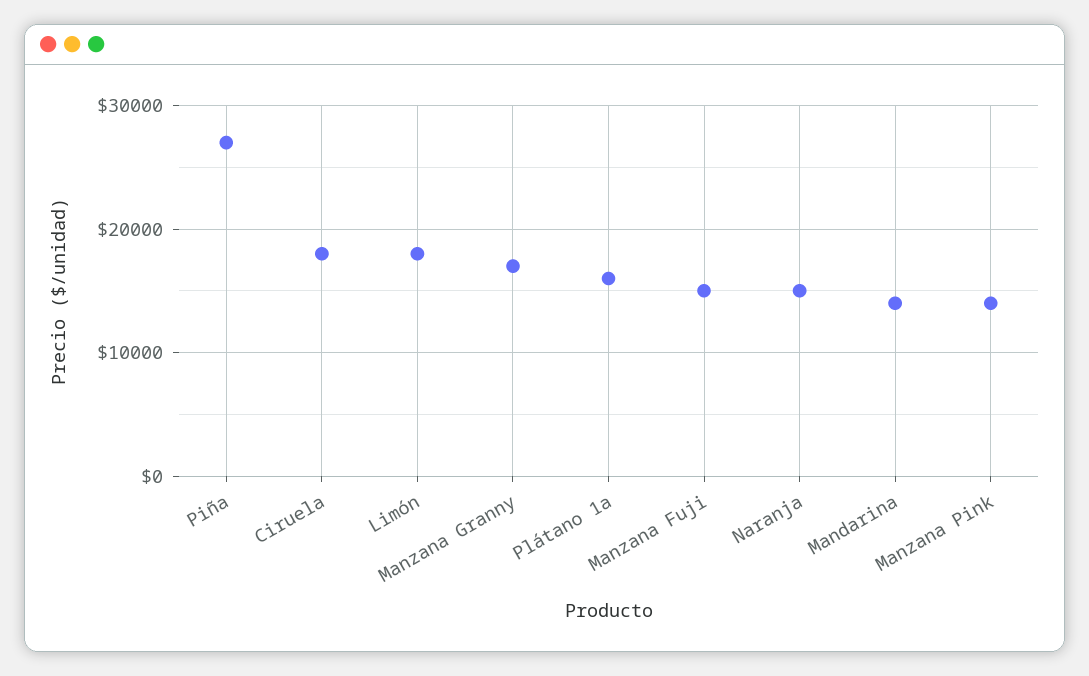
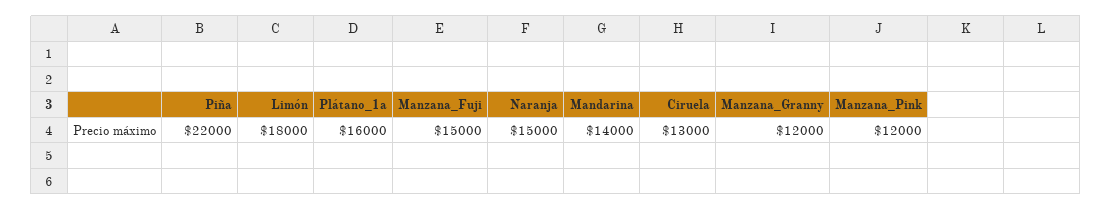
  {
-   "Piña": 27000,
+   "Piña": 22000,
-   "Ciruela": 18000,
+   "Ciruela": 13000,
    "Limón": 18000,
-   "Manzana Granny": 17000,
+   "Manzana Granny": 12000,
    "Plátano 1a": 16000,
    "Manzana Fuji": 15000,
    "Naranja": 15000,
    "Mandarina": 14000,
-   "Manzana Pink": 14000
+   "Manzana Pink": 12000
  }

